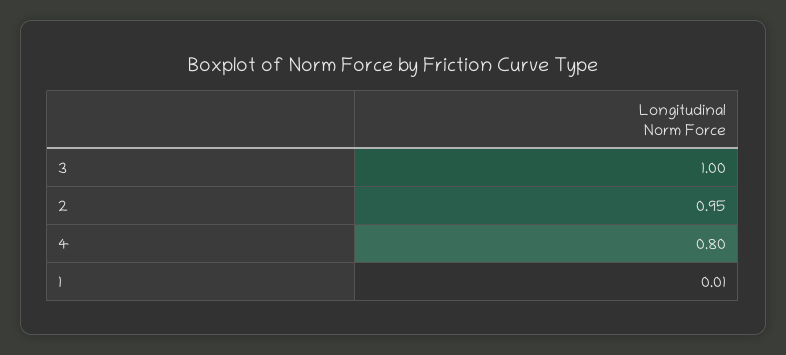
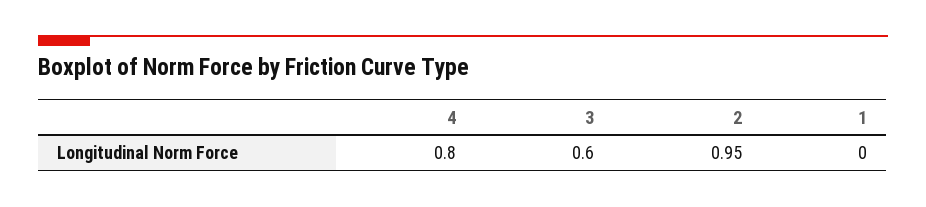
  {
-   "3": 1,
+   "3": 0.6,
    "2": 0.95,
    "4": 0.8,
-   "1": 0.01
+   "1": 0
  }

